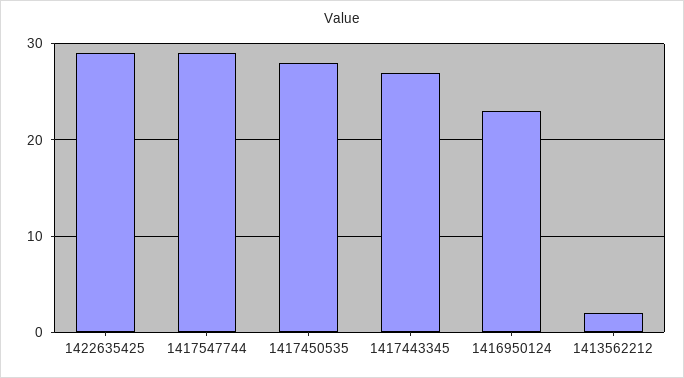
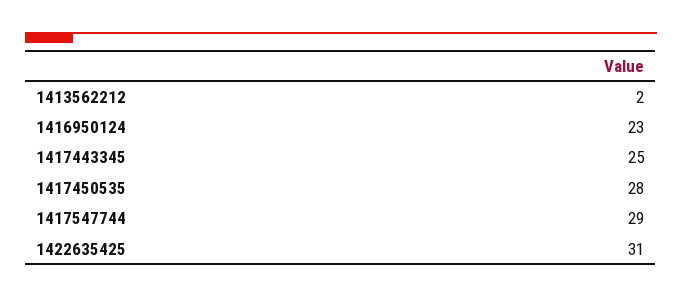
  {
-   "1422635425": 29,
+   "1422635425": 31,
    "1417547744": 29,
    "1417450535": 28,
-   "1417443345": 27,
+   "1417443345": 25,
    "1416950124": 23,
    "1413562212": 2
  }

